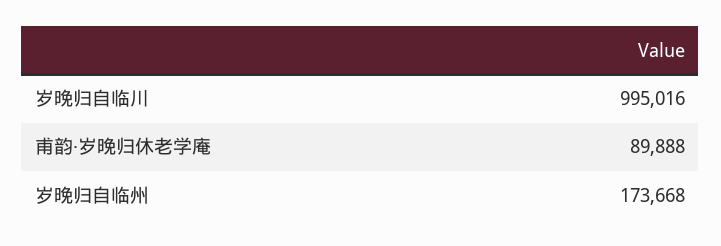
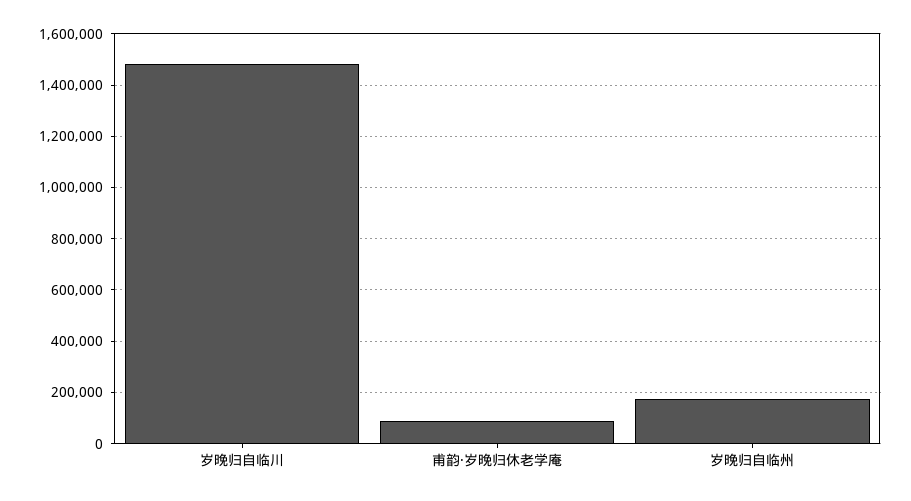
  {
-   "岁晚归自临川": 995016,
+   "岁晚归自临川": 1475000,
    "甫韵·岁晚归休老学庵": 89888,
    "岁晚归自临州": 173668
  }

